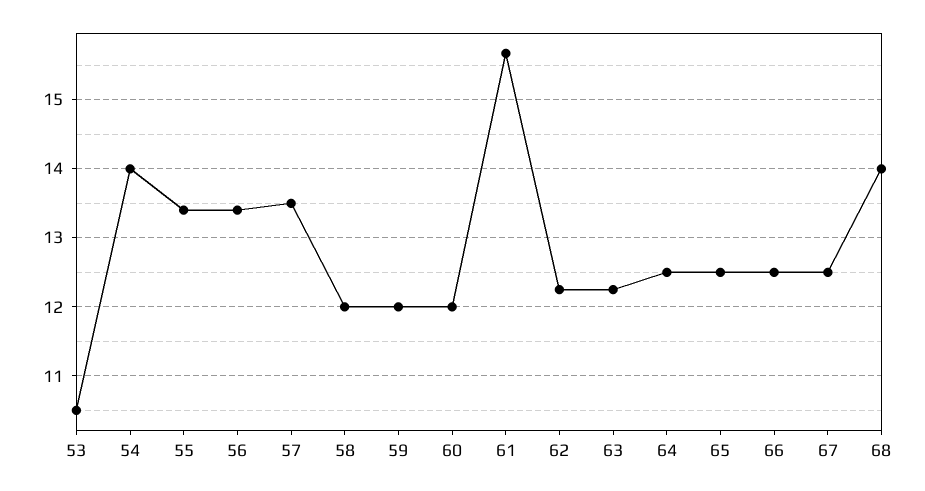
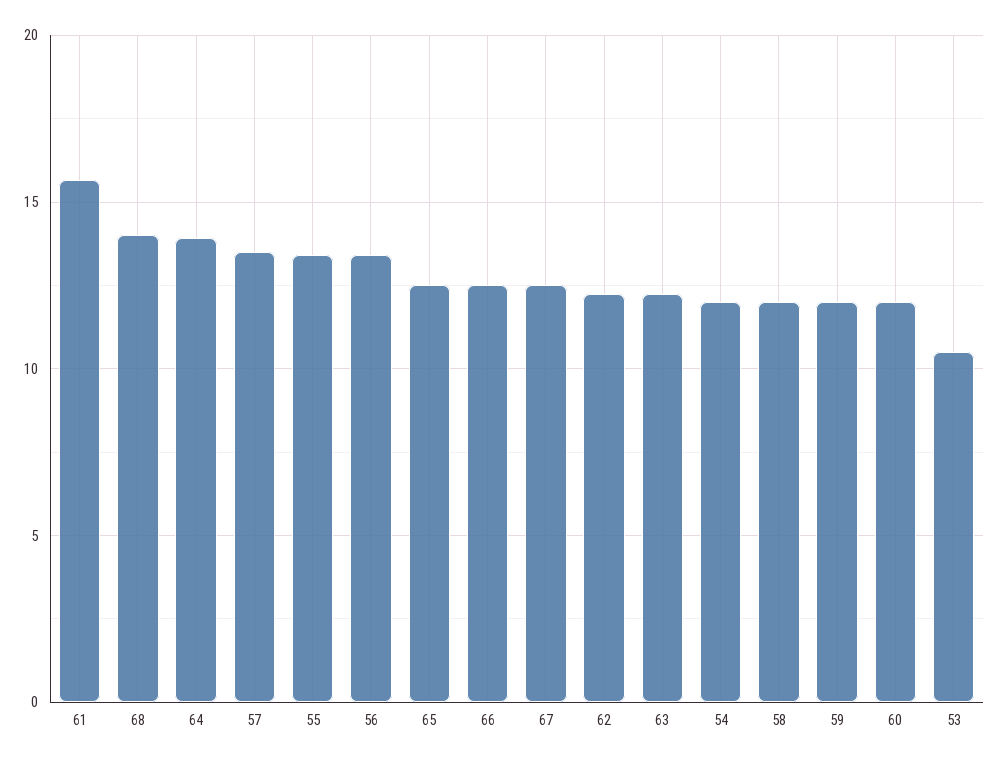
  {
    "53": 10.5,
-   "54": 14,
+   "54": 12,
    "55": 13.4,
    "56": 13.4,
    "57": 13.5,
    "58": 12,
    "59": 12,
    "60": 12,
    "61": 15.7,
    "62": 12.3,
    "63": 12.3,
-   "64": 12.5,
+   "64": 14,
    "65": 12.5,
    "66": 12.5,
    "67": 12.5,
    "68": 14
  }

